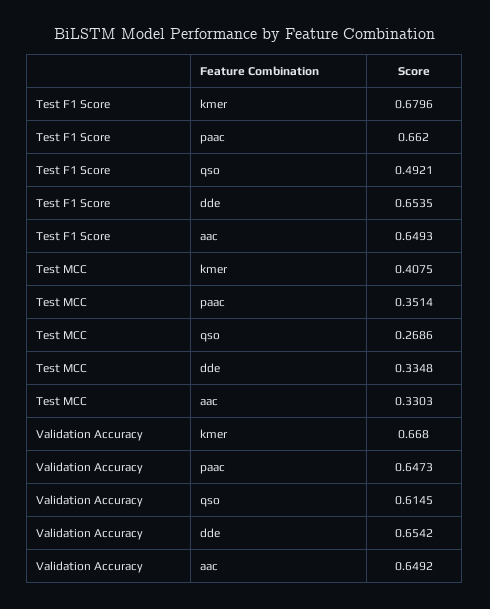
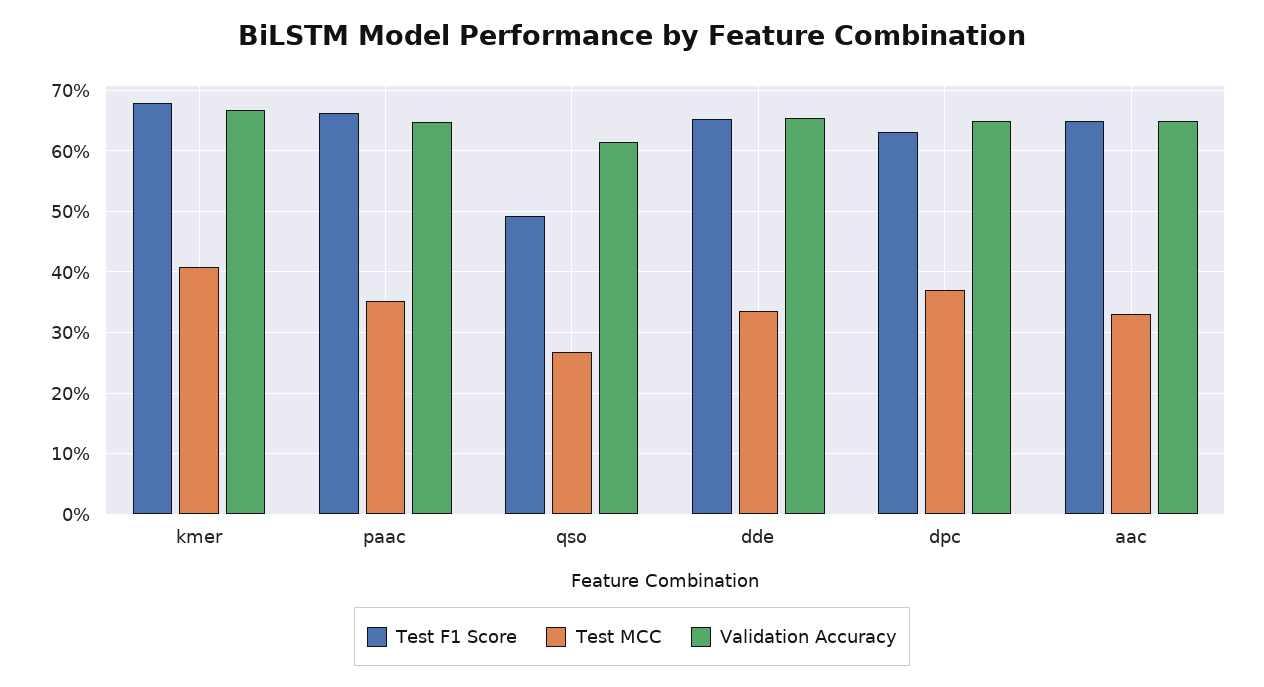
  {
    "Test F1 Score": {
      "kmer": 0.6796,
      "paac": 0.662,
      "qso": 0.4921,
      "dde": 0.6535,
-     "aac": 0.6493
+     "aac": 0.6493,
+     "dpc": 0.63
    },
    "Test MCC": {
      "kmer": 0.4075,
      "paac": 0.3514,
      "qso": 0.2686,
      "dde": 0.3348,
-     "aac": 0.3303
+     "aac": 0.3303,
+     "dpc": 0.37
    },
    "Validation Accuracy": {
      "kmer": 0.668,
      "paac": 0.6473,
      "qso": 0.6145,
      "dde": 0.6542,
-     "aac": 0.6492
+     "aac": 0.6492,
+     "dpc": 0.65
    }
  }

